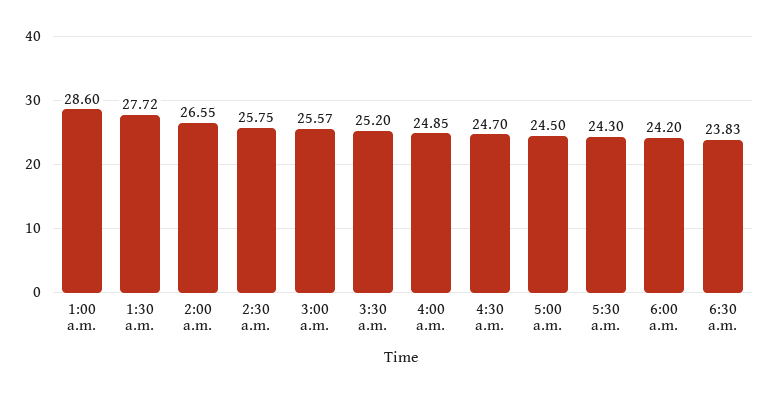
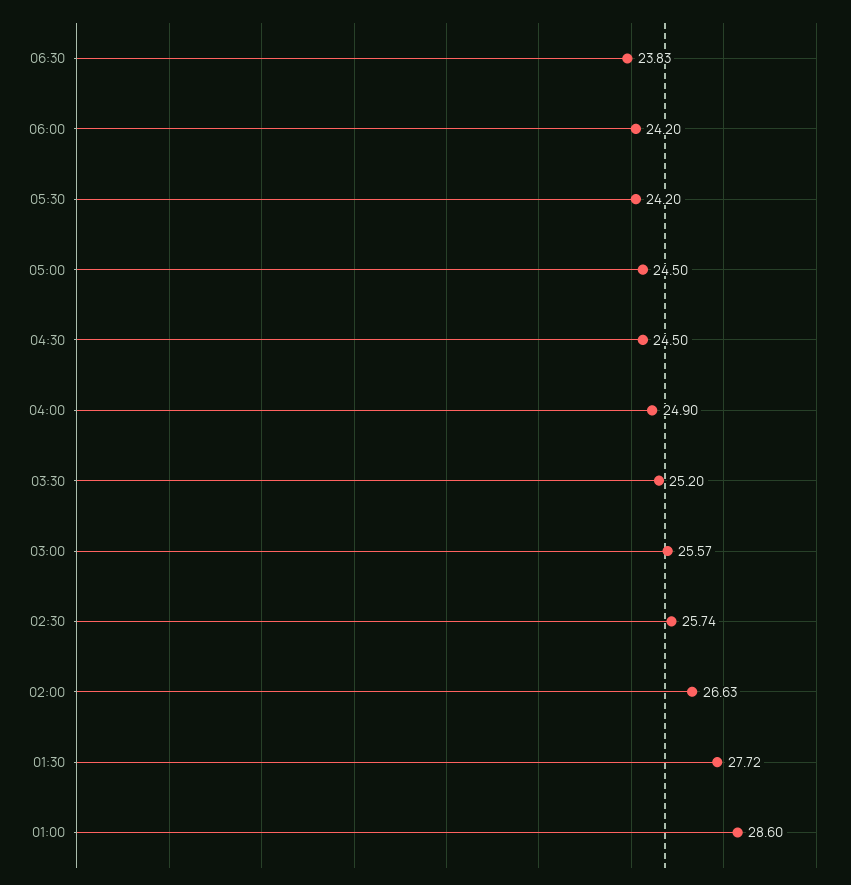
  {
    "1:00 a.m.": 28.6,
    "1:30 a.m.": 27.72,
-   "2:00 a.m.": 26.55,
+   "2:00 a.m.": 26.63,
-   "2:30 a.m.": 25.75,
+   "2:30 a.m.": 25.74,
    "3:00 a.m.": 25.57,
    "3:30 a.m.": 25.2,
-   "4:00 a.m.": 24.85,
+   "4:00 a.m.": 24.9,
-   "4:30 a.m.": 24.7,
+   "4:30 a.m.": 24.5,
    "5:00 a.m.": 24.5,
-   "5:30 a.m.": 24.3,
+   "5:30 a.m.": 24.2,
    "6:00 a.m.": 24.2,
    "6:30 a.m.": 23.83
  }

